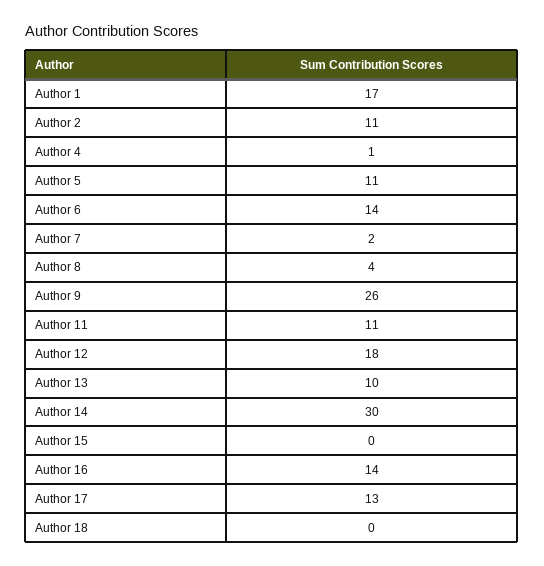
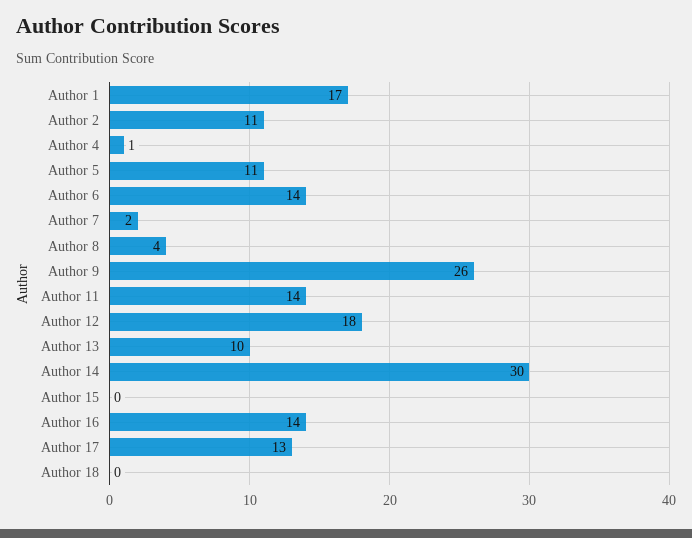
  {
    "Author 1": 17,
    "Author 2": 11,
    "Author 4": 1,
    "Author 5": 11,
    "Author 6": 14,
    "Author 7": 2,
    "Author 8": 4,
    "Author 9": 26,
-   "Author 11": 11,
+   "Author 11": 14,
    "Author 12": 18,
    "Author 13": 10,
    "Author 14": 30,
    "Author 15": 0,
    "Author 16": 14,
    "Author 17": 13,
    "Author 18": 0
  }

